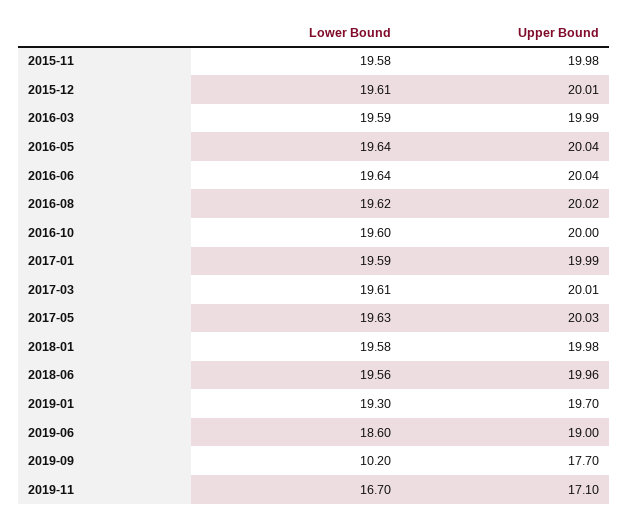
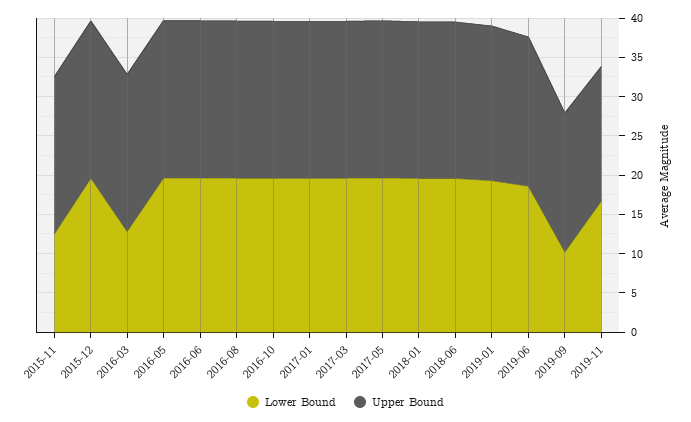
  {
    "Lower Bound": {
-     "2015-11": 19.58,
+     "2015-11": 12.5,
      "2015-12": 19.61,
-     "2016-03": 19.59,
+     "2016-03": 12.5,
      "2016-05": 19.64,
      "2016-06": 19.64,
      "2016-08": 19.62,
      "2016-10": 19.6,
      "2017-01": 19.59,
      "2017-03": 19.61,
      "2017-05": 19.63,
      "2018-01": 19.58,
      "2018-06": 19.56,
      "2019-01": 19.3,
      "2019-06": 18.6,
      "2019-09": 10.2,
      "2019-11": 16.7
    },
    "Upper Bound": {
      "2015-11": 19.98,
      "2015-12": 20.01,
      "2016-03": 19.99,
      "2016-05": 20.04,
      "2016-06": 20.04,
      "2016-08": 20.02,
      "2016-10": 20,
      "2017-01": 19.99,
      "2017-03": 20.01,
      "2017-05": 20.03,
      "2018-01": 19.98,
      "2018-06": 19.96,
      "2019-01": 19.7,
      "2019-06": 19,
      "2019-09": 17.7,
      "2019-11": 17.1
    }
  }

